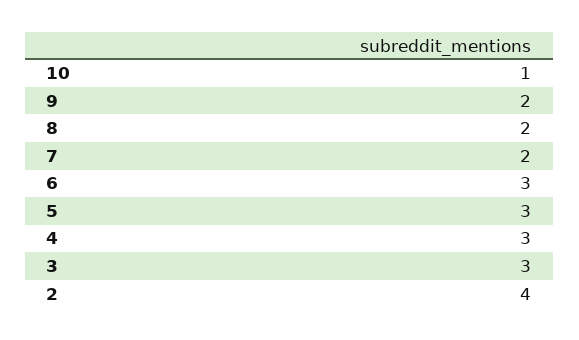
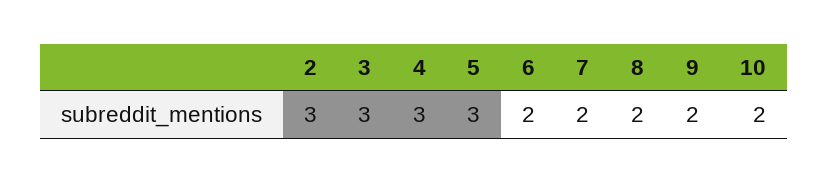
  {
-   "10": 1,
+   "10": 2,
    "9": 2,
    "8": 2,
    "7": 2,
-   "6": 3,
+   "6": 2,
    "5": 3,
    "4": 3,
    "3": 3,
-   "2": 4
+   "2": 3
  }

